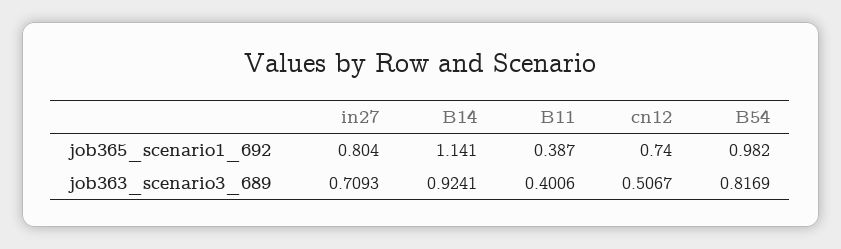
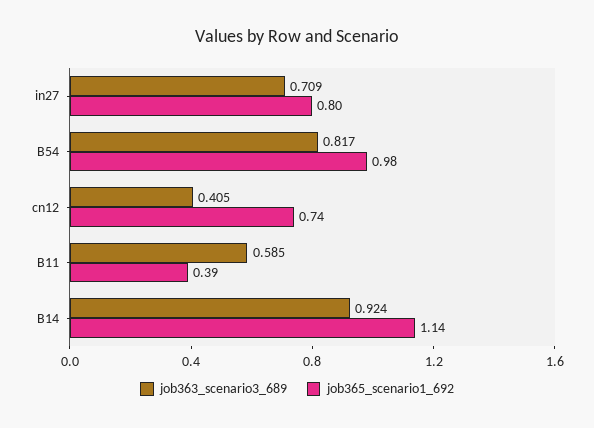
  {
    "job365_scenario1_692": {
      "in27": 0.804,
      "B14": 1.141,
      "B11": 0.387,
      "cn12": 0.74,
      "B54": 0.982
    },
    "job363_scenario3_689": {
      "in27": 0.7093,
      "B14": 0.9241,
-     "B11": 0.4006,
+     "B11": 0.585,
-     "cn12": 0.5067,
+     "cn12": 0.405,
      "B54": 0.8169
    }
  }

